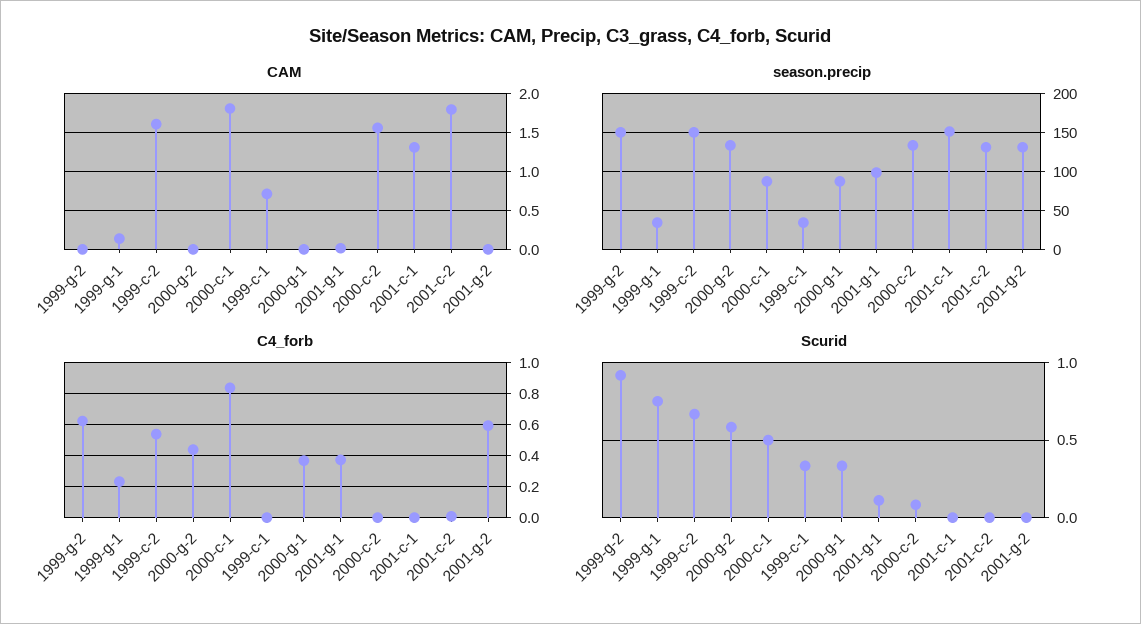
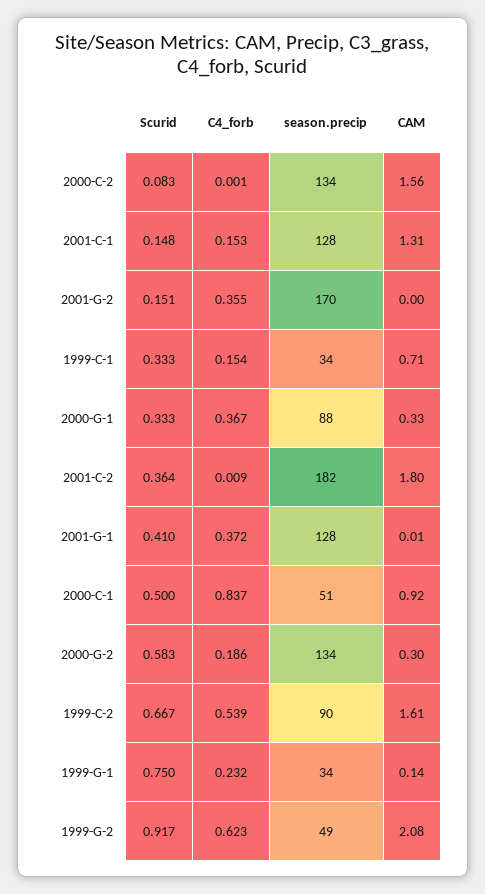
  {
    "CAM": {
-     "1999-g-2": 0,
+     "1999-g-2": 2.08,
      "1999-g-1": 0.14,
      "1999-c-2": 1.61,
-     "2000-g-2": 0,
+     "2000-g-2": 0.3,
-     "2000-c-1": 1.8,
+     "2000-c-1": 0.92,
      "1999-c-1": 0.71,
-     "2000-g-1": 0,
+     "2000-g-1": 0.33,
      "2001-g-1": 0.01,
      "2000-c-2": 1.56,
      "2001-c-1": 1.31,
      "2001-c-2": 1.8,
      "2001-g-2": 0
    },
    "season.precip": {
-     "1999-g-2": 150,
+     "1999-g-2": 49,
      "1999-g-1": 34,
-     "1999-c-2": 150,
+     "1999-c-2": 90,
      "2000-g-2": 134,
-     "2000-c-1": 90,
+     "2000-c-1": 51,
      "1999-c-1": 34,
      "2000-g-1": 88,
-     "2001-g-1": 100,
+     "2001-g-1": 128,
      "2000-c-2": 134,
-     "2001-c-1": 150,
+     "2001-c-1": 128,
-     "2001-c-2": 130,
+     "2001-c-2": 182,
-     "2001-g-2": 130
+     "2001-g-2": 170
    },
    "C4_forb": {
      "1999-g-2": 0.623,
      "1999-g-1": 0.232,
      "1999-c-2": 0.539,
-     "2000-g-2": 0.45,
+     "2000-g-2": 0.186,
      "2000-c-1": 0.837,
-     "1999-c-1": 0,
+     "1999-c-1": 0.154,
      "2000-g-1": 0.367,
      "2001-g-1": 0.372,
      "2000-c-2": 0.001,
-     "2001-c-1": 0,
+     "2001-c-1": 0.153,
      "2001-c-2": 0.009,
-     "2001-g-2": 0.6
+     "2001-g-2": 0.355
    },
    "Scurid": {
      "1999-g-2": 0.917,
      "1999-g-1": 0.75,
      "1999-c-2": 0.667,
      "2000-g-2": 0.583,
      "2000-c-1": 0.5,
      "1999-c-1": 0.333,
      "2000-g-1": 0.333,
-     "2001-g-1": 0.1,
+     "2001-g-1": 0.41,
      "2000-c-2": 0.083,
-     "2001-c-1": 0,
+     "2001-c-1": 0.148,
-     "2001-c-2": 0,
+     "2001-c-2": 0.364,
-     "2001-g-2": 0
+     "2001-g-2": 0.151
    }
  }

